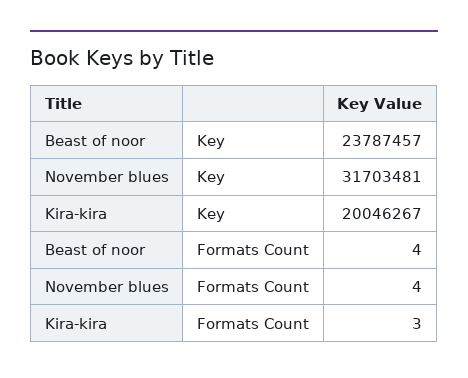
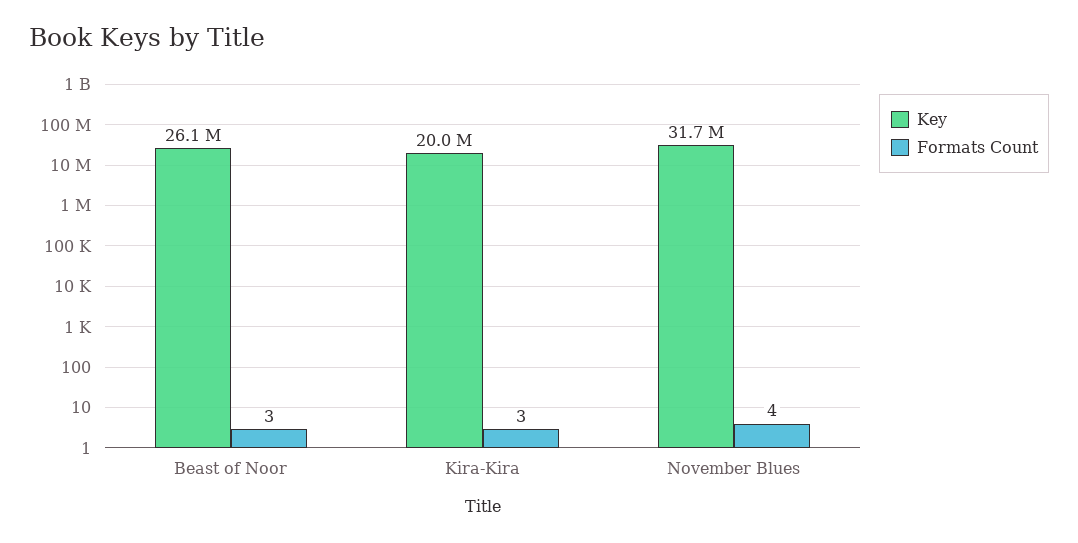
  {
    "Key": {
-     "Beast of noor": 23787457,
+     "Beast of noor": 26100000,
      "November blues": 31703481,
      "Kira-kira": 20046267
    },
    "Formats Count": {
-     "Beast of noor": 4,
+     "Beast of noor": 3,
      "November blues": 4,
      "Kira-kira": 3
    }
  }

